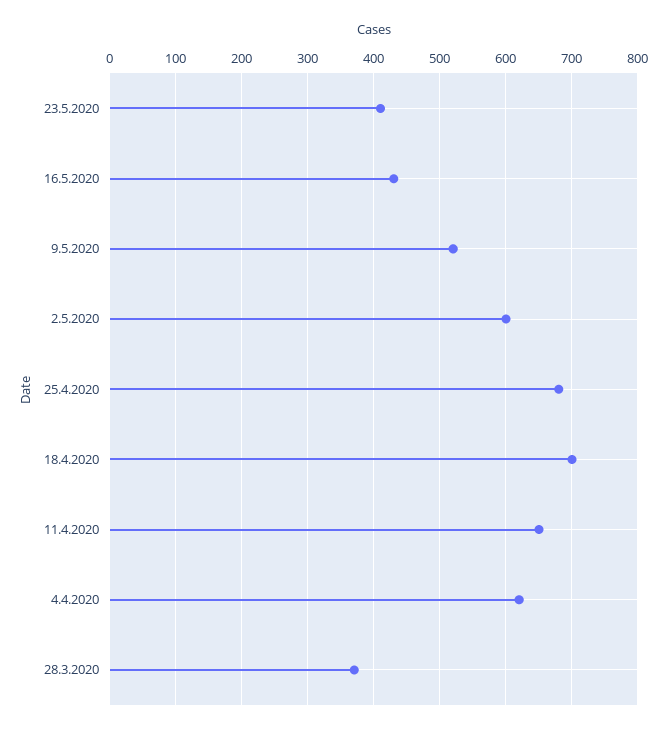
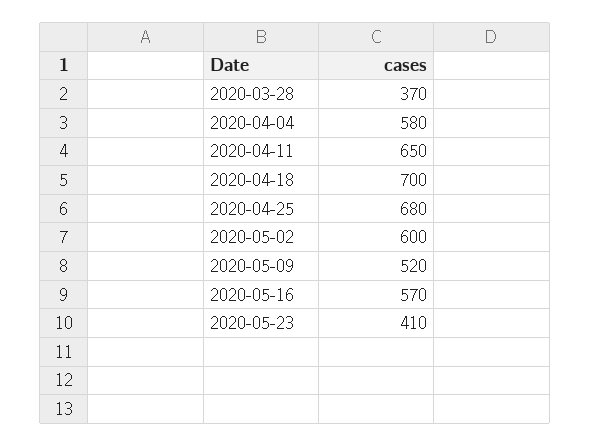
  {
    "23.5.2020": 410,
-   "16.5.2020": 430,
+   "16.5.2020": 570,
    "9.5.2020": 520,
    "2.5.2020": 600,
    "25.4.2020": 680,
    "18.4.2020": 700,
    "11.4.2020": 650,
-   "4.4.2020": 620,
+   "4.4.2020": 580,
    "28.3.2020": 370
  }

